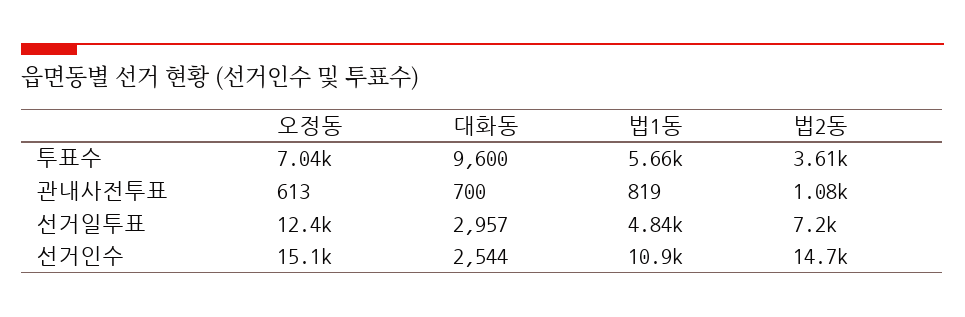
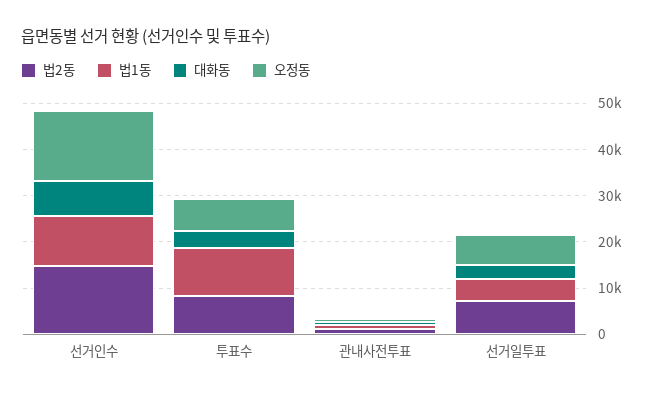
  {
    "오정동": {
      "투표수": 7040,
      "관내사전투표": 613,
-     "선거일투표": 12400,
+     "선거일투표": 6000,
      "선거인수": 15100
    },
    "대화동": {
-     "투표수": 9600,
+     "투표수": 4000,
      "관내사전투표": 700,
      "선거일투표": 2957,
-     "선거인수": 2544
+     "선거인수": 8000
    },
    "법1동": {
-     "투표수": 5660,
+     "투표수": 10000,
      "관내사전투표": 819,
      "선거일투표": 4840,
      "선거인수": 10900
    },
    "법2동": {
-     "투표수": 3610,
+     "투표수": 8000,
      "관내사전투표": 1080,
      "선거일투표": 7200,
      "선거인수": 14700
    }
  }

